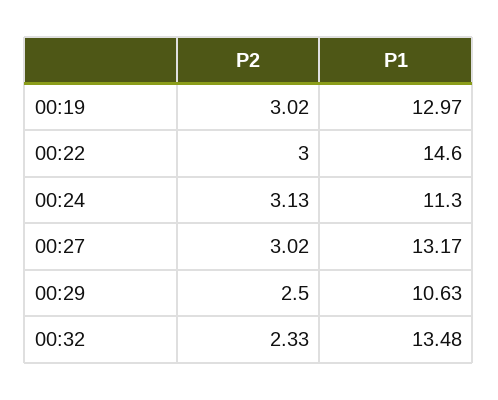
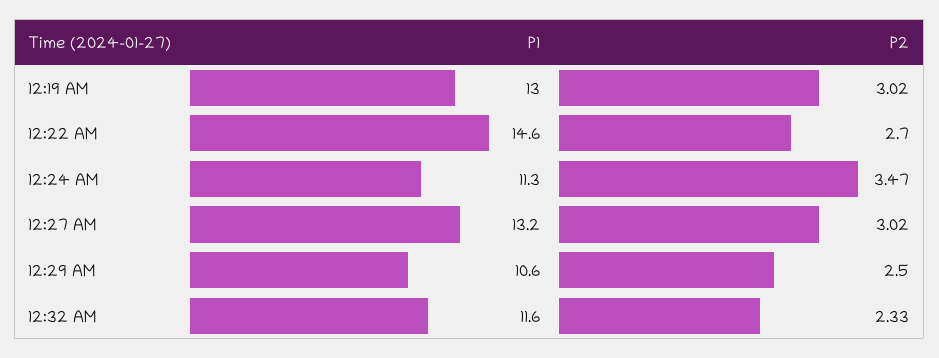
  {
    "P2": {
      "00:19": 3.02,
-     "00:22": 3,
+     "00:22": 2.7,
-     "00:24": 3.13,
+     "00:24": 3.47,
      "00:27": 3.02,
      "00:29": 2.5,
      "00:32": 2.33
    },
    "P1": {
      "00:19": 12.97,
      "00:22": 14.6,
      "00:24": 11.3,
      "00:27": 13.17,
      "00:29": 10.63,
-     "00:32": 13.48
+     "00:32": 11.6
    }
  }

